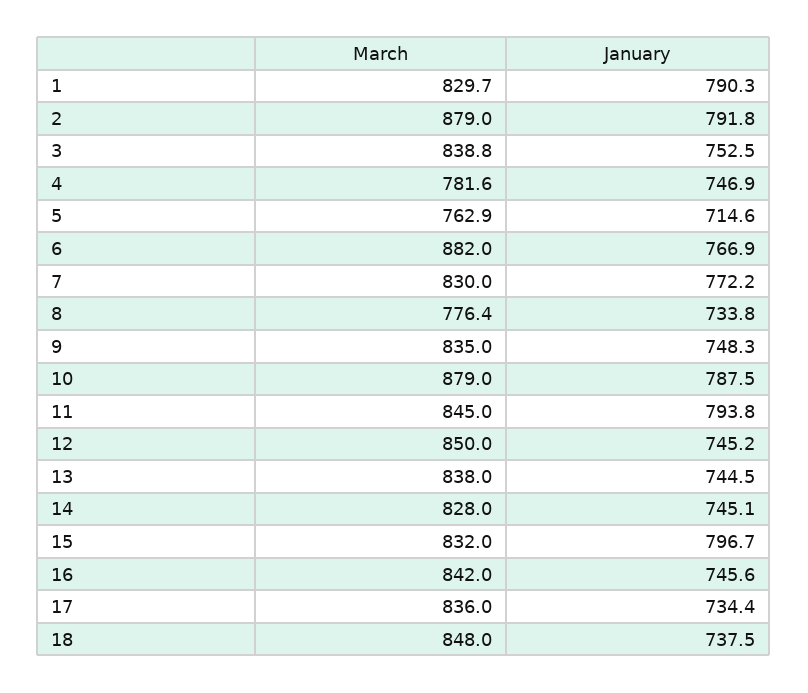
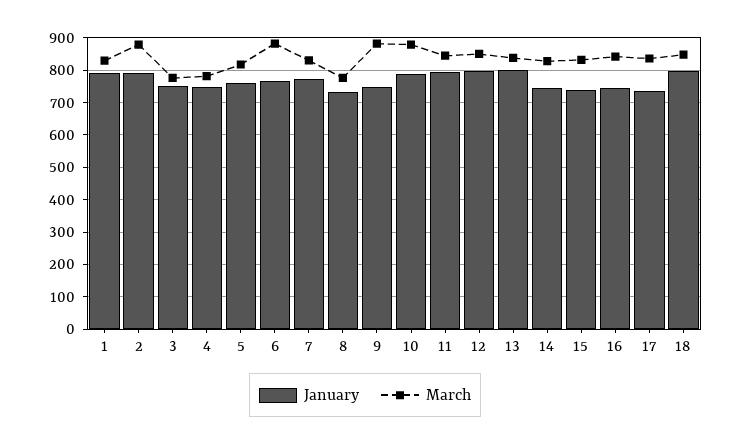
  {
    "March": {
      "1": 829.7,
      "2": 879,
-     "3": 838.8,
+     "3": 780,
      "4": 781.6,
-     "5": 762.9,
+     "5": 820,
      "6": 882,
      "7": 830,
      "8": 776.4,
-     "9": 835,
+     "9": 880,
      "10": 879,
      "11": 845,
      "12": 850,
      "13": 838,
      "14": 828,
      "15": 832,
      "16": 842,
      "17": 836,
      "18": 848
    },
    "January": {
      "1": 790.3,
      "2": 791.8,
      "3": 752.5,
      "4": 746.9,
-     "5": 714.6,
+     "5": 760,
      "6": 766.9,
      "7": 772.2,
      "8": 733.8,
      "9": 748.3,
      "10": 787.5,
      "11": 793.8,
-     "12": 745.2,
+     "12": 800,
-     "13": 744.5,
+     "13": 800,
      "14": 745.1,
-     "15": 796.7,
+     "15": 740,
      "16": 745.6,
      "17": 734.4,
-     "18": 737.5
+     "18": 800
    }
  }

